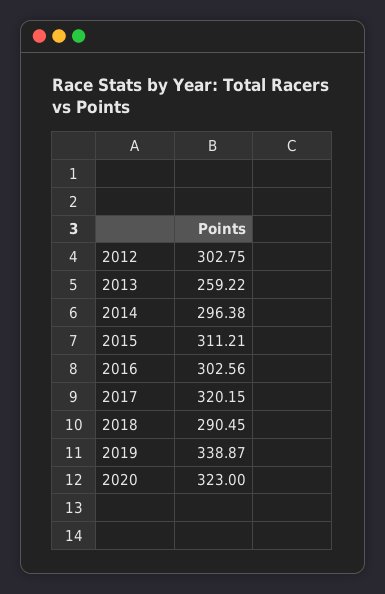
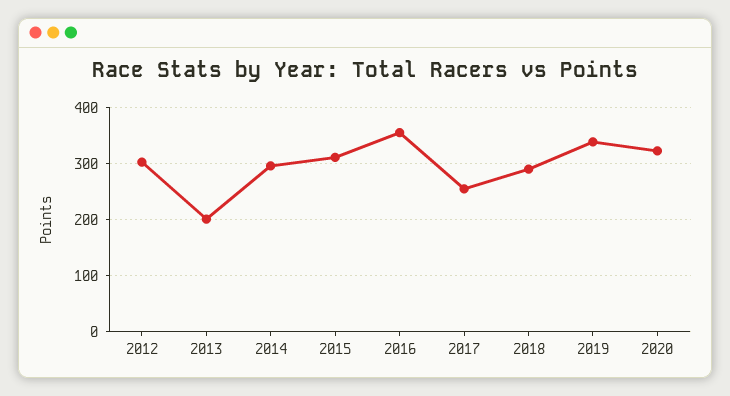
  {
    "2012": 302.75,
-   "2013": 259.22,
+   "2013": 200,
    "2014": 296.38,
    "2015": 311.21,
-   "2016": 302.56,
+   "2016": 360,
-   "2017": 320.15,
+   "2017": 260,
    "2018": 290.45,
    "2019": 338.87,
    "2020": 323
  }

